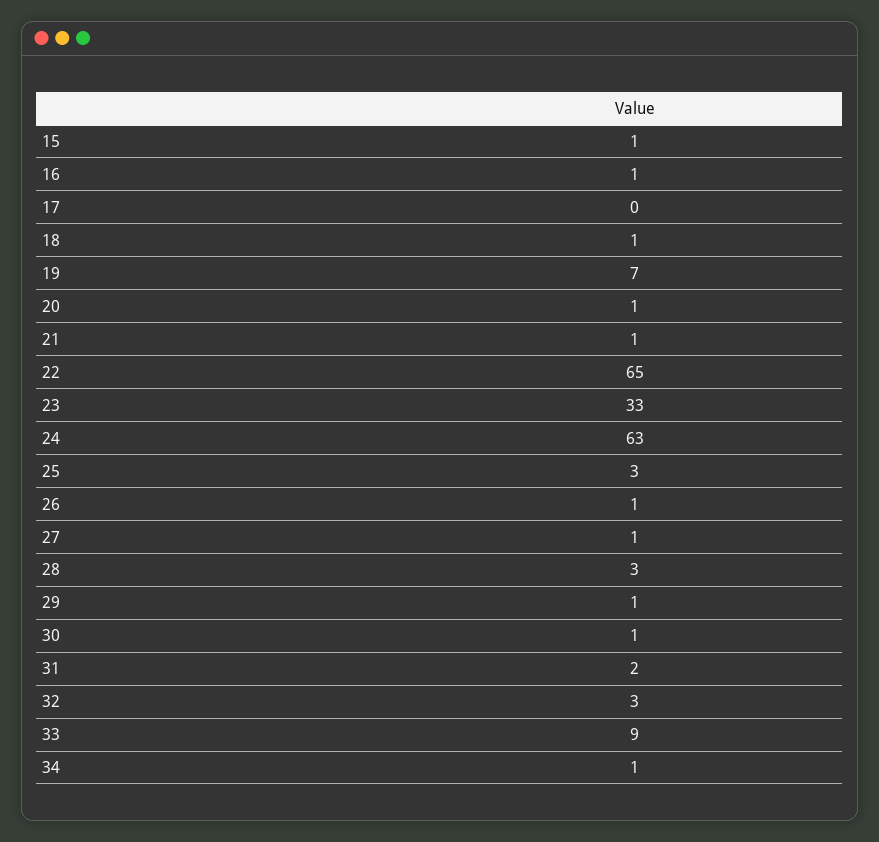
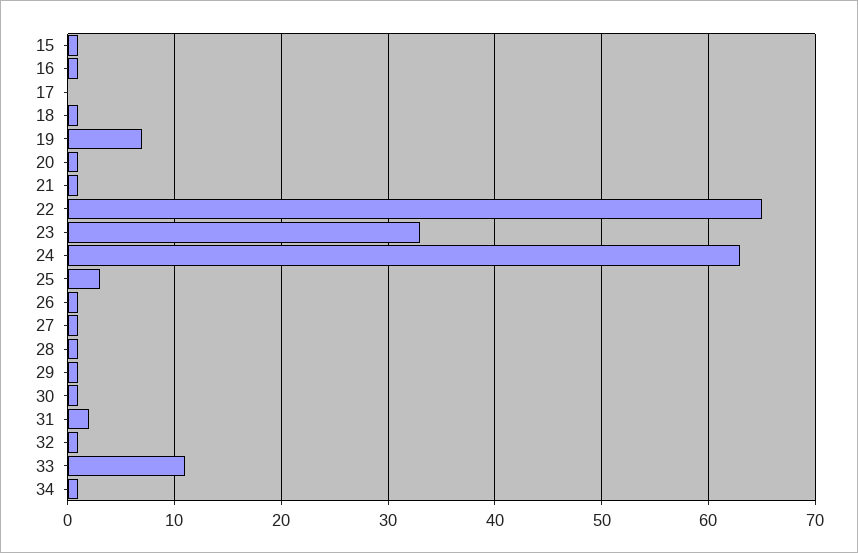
  {
    "15": 1,
    "16": 1,
    "17": 0,
    "18": 1,
    "19": 7,
    "20": 1,
    "21": 1,
    "22": 65,
    "23": 33,
    "24": 63,
    "25": 3,
    "26": 1,
    "27": 1,
-   "28": 3,
+   "28": 1,
    "29": 1,
    "30": 1,
    "31": 2,
-   "32": 3,
+   "32": 1,
-   "33": 9,
+   "33": 11,
    "34": 1
  }

